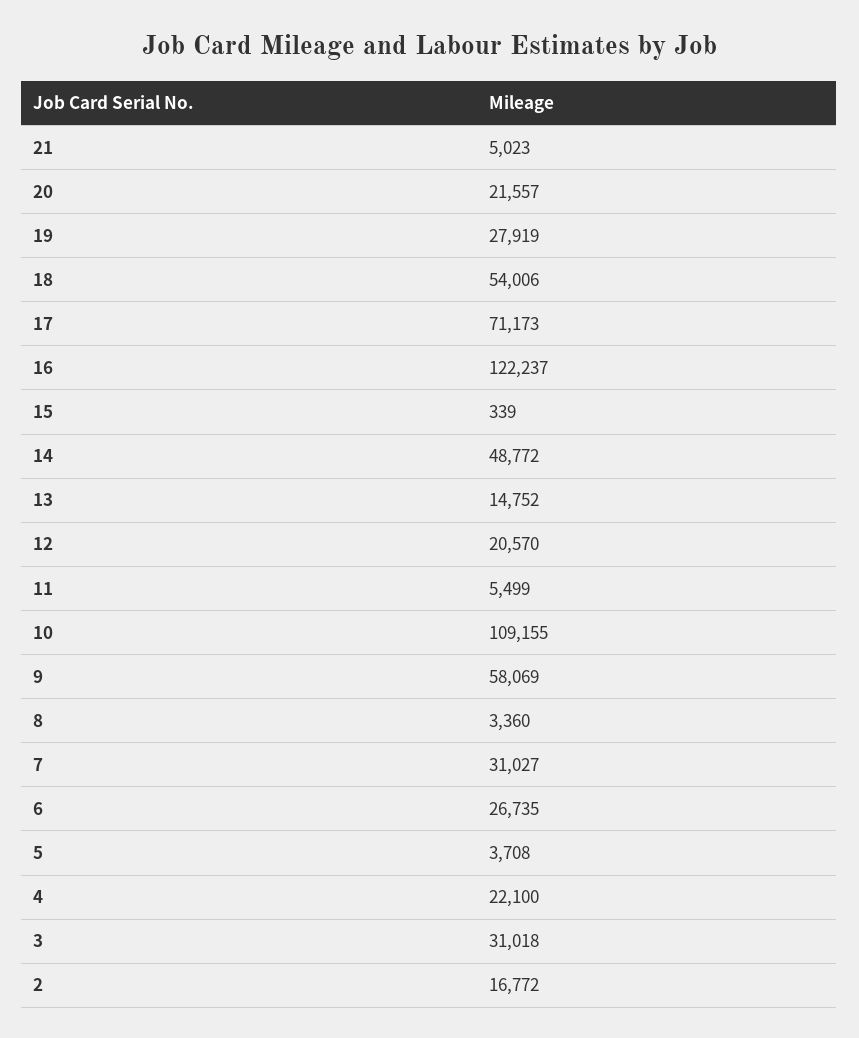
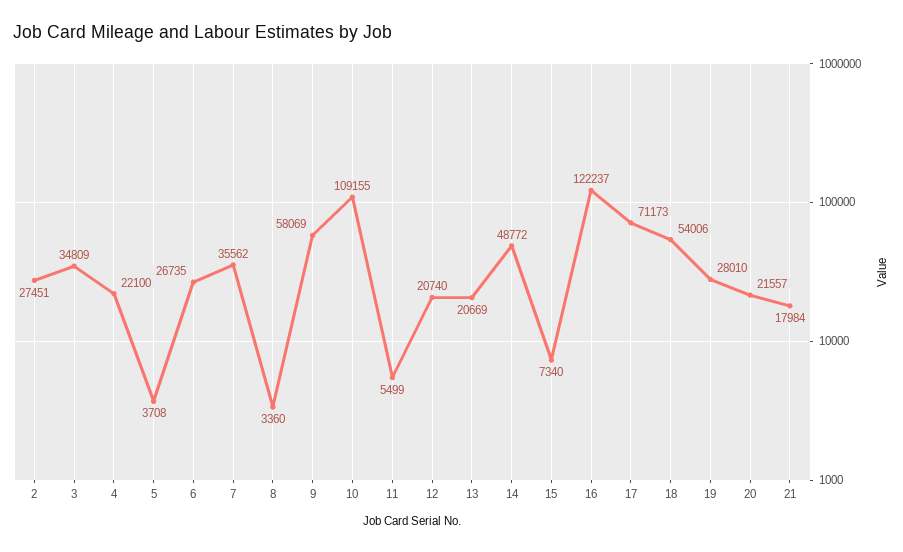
  {
-   "21": 5023,
+   "21": 17984,
    "20": 21557,
-   "19": 27919,
+   "19": 28010,
    "18": 54006,
    "17": 71173,
    "16": 122237,
-   "15": 339,
+   "15": 7340,
    "14": 48772,
-   "13": 14752,
+   "13": 20669,
-   "12": 20570,
+   "12": 20740,
    "11": 5499,
    "10": 109155,
    "9": 58069,
    "8": 3360,
-   "7": 31027,
+   "7": 35562,
    "6": 26735,
    "5": 3708,
    "4": 22100,
-   "3": 31018,
+   "3": 34809,
-   "2": 16772
+   "2": 27451
  }

